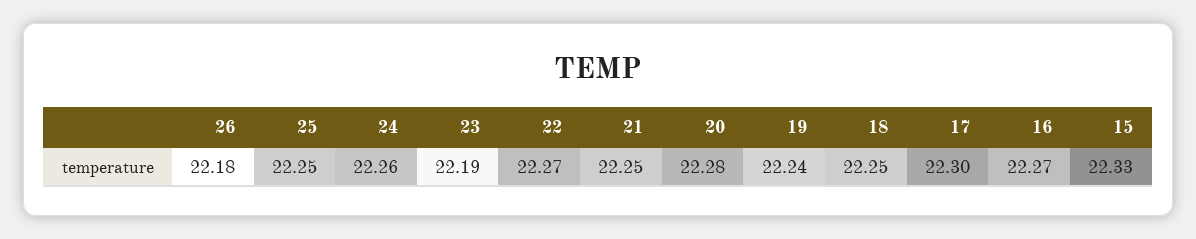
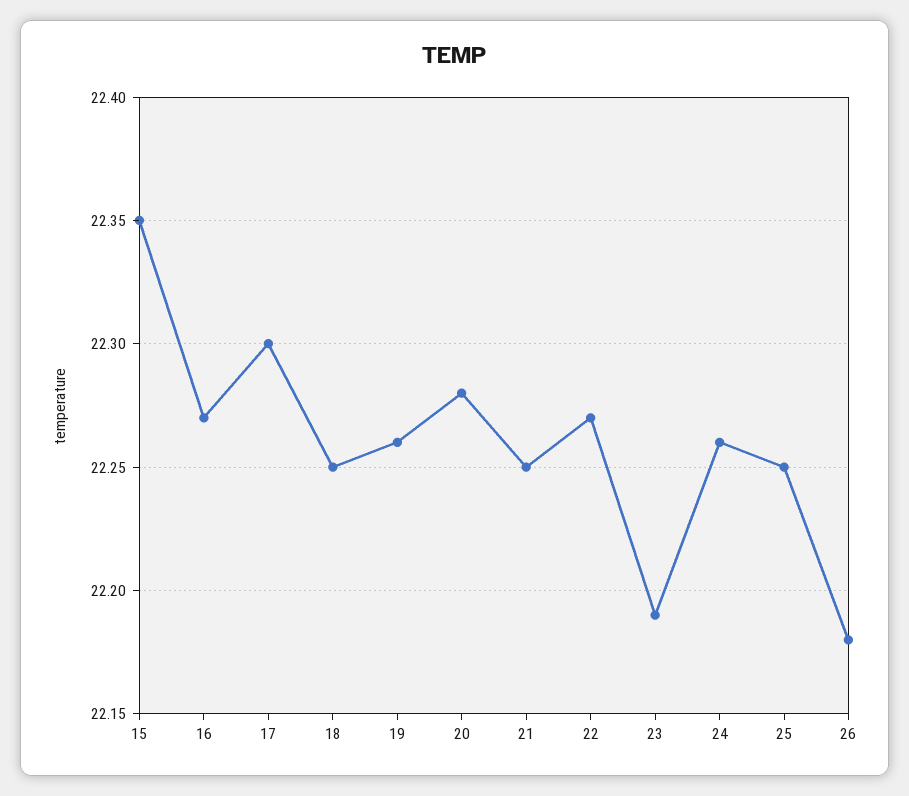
  {
    "26": 22.18,
    "25": 22.25,
    "24": 22.26,
    "23": 22.19,
    "22": 22.27,
    "21": 22.25,
    "20": 22.28,
-   "19": 22.24,
+   "19": 22.26,
    "18": 22.25,
    "17": 22.3,
    "16": 22.27,
-   "15": 22.33
+   "15": 22.35
  }

